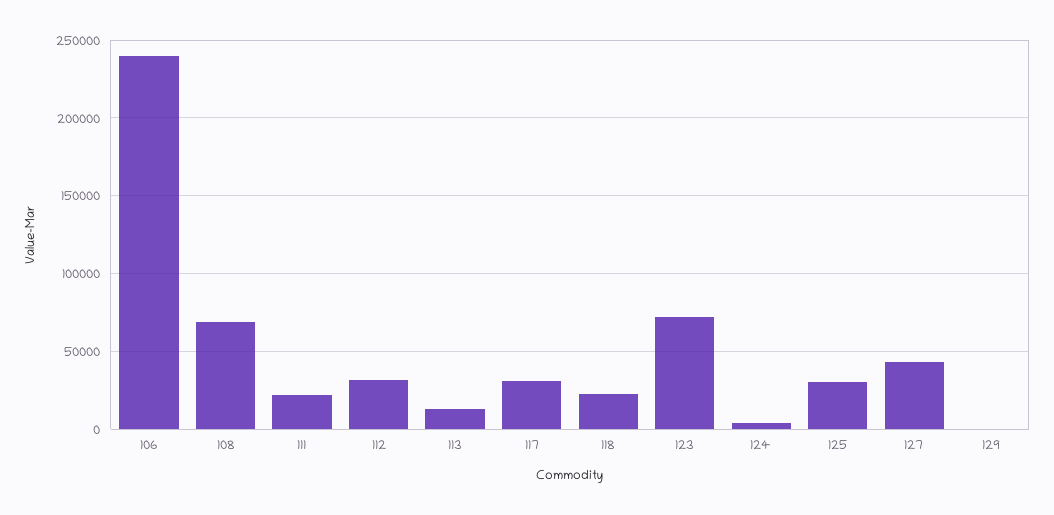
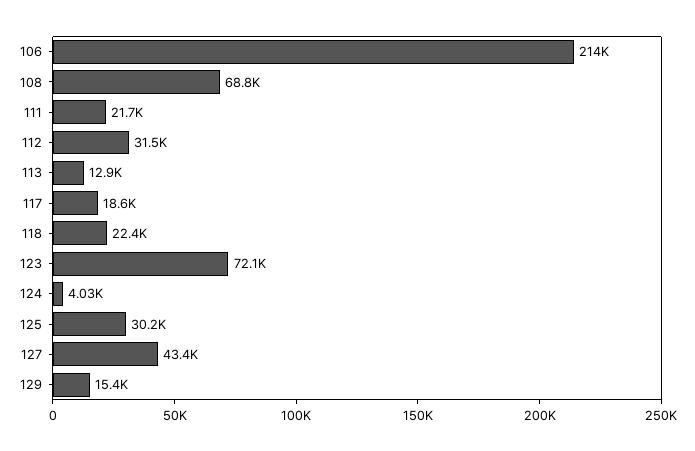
  {
-   "106": 240000,
+   "106": 214000,
    "108": 68800,
    "111": 21700,
    "112": 31500,
    "113": 12900,
-   "117": 30000,
+   "117": 18600,
    "118": 22400,
    "123": 72100,
    "124": 4030,
    "125": 30200,
    "127": 43400,
-   "129": 0
+   "129": 15400
  }

